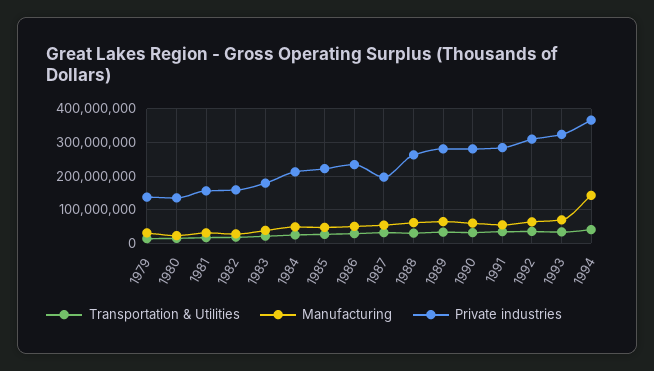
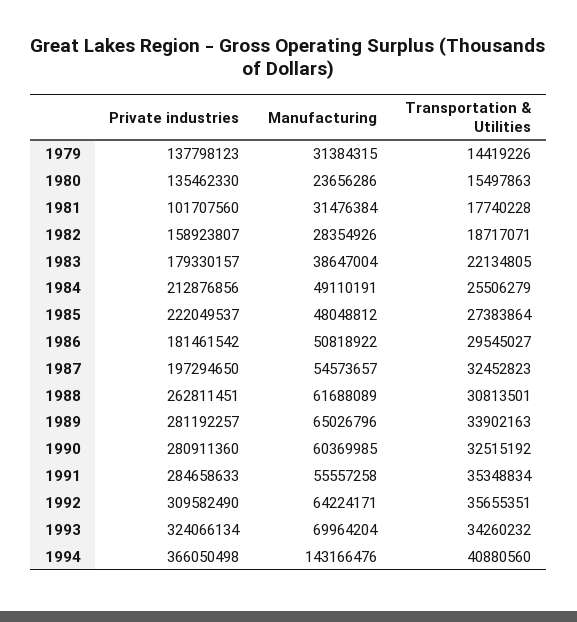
  {
    "Transportation & Utilities": {
      "1979": 14419226,
      "1980": 15497863,
      "1981": 17740228,
      "1982": 18717071,
      "1983": 22134805,
      "1984": 25506279,
      "1985": 27383864,
      "1986": 29545027,
      "1987": 32452823,
      "1988": 30813501,
      "1989": 33902163,
      "1990": 32515192,
      "1991": 35348834,
      "1992": 35655351,
      "1993": 34260232,
      "1994": 40880560
    },
    "Manufacturing": {
      "1979": 31384315,
      "1980": 23656286,
      "1981": 31476384,
      "1982": 28354926,
      "1983": 38647004,
      "1984": 49110191,
      "1985": 48048812,
      "1986": 50818922,
      "1987": 54573657,
      "1988": 61688089,
      "1989": 65026796,
      "1990": 60369985,
      "1991": 55557258,
      "1992": 64224171,
      "1993": 69964204,
      "1994": 143166476
    },
    "Private industries": {
      "1979": 137798123,
      "1980": 135462330,
-     "1981": 160000000,
+     "1981": 101707560,
      "1982": 158923807,
      "1983": 179330157,
      "1984": 212876856,
      "1985": 222049537,
-     "1986": 240000000,
+     "1986": 181461542,
      "1987": 197294650,
      "1988": 262811451,
      "1989": 281192257,
      "1990": 280911360,
      "1991": 284658633,
      "1992": 309582490,
      "1993": 324066134,
      "1994": 366050498
    }
  }

